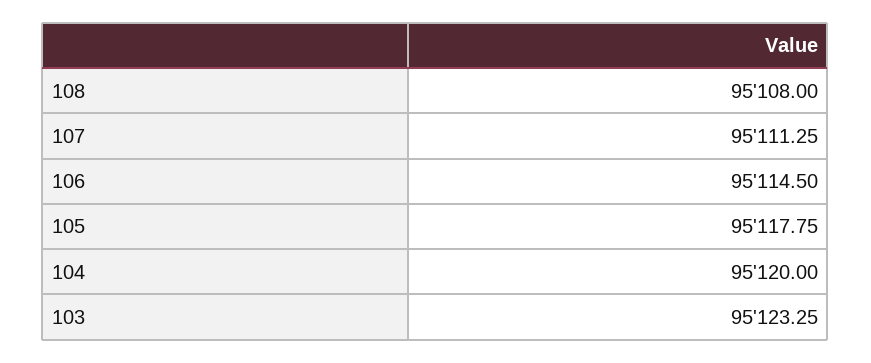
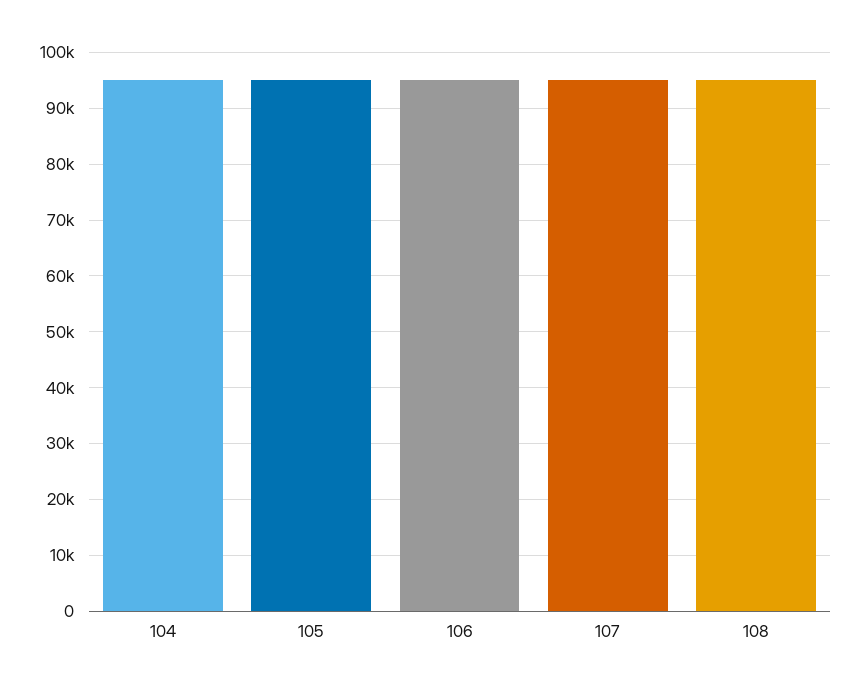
  {
    "108": 95108,
    "107": 95111.25,
    "106": 95114.5,
    "105": 95117.75,
-   "104": 95120,
+   "104": 95120
-   "103": 95123.25
  }

